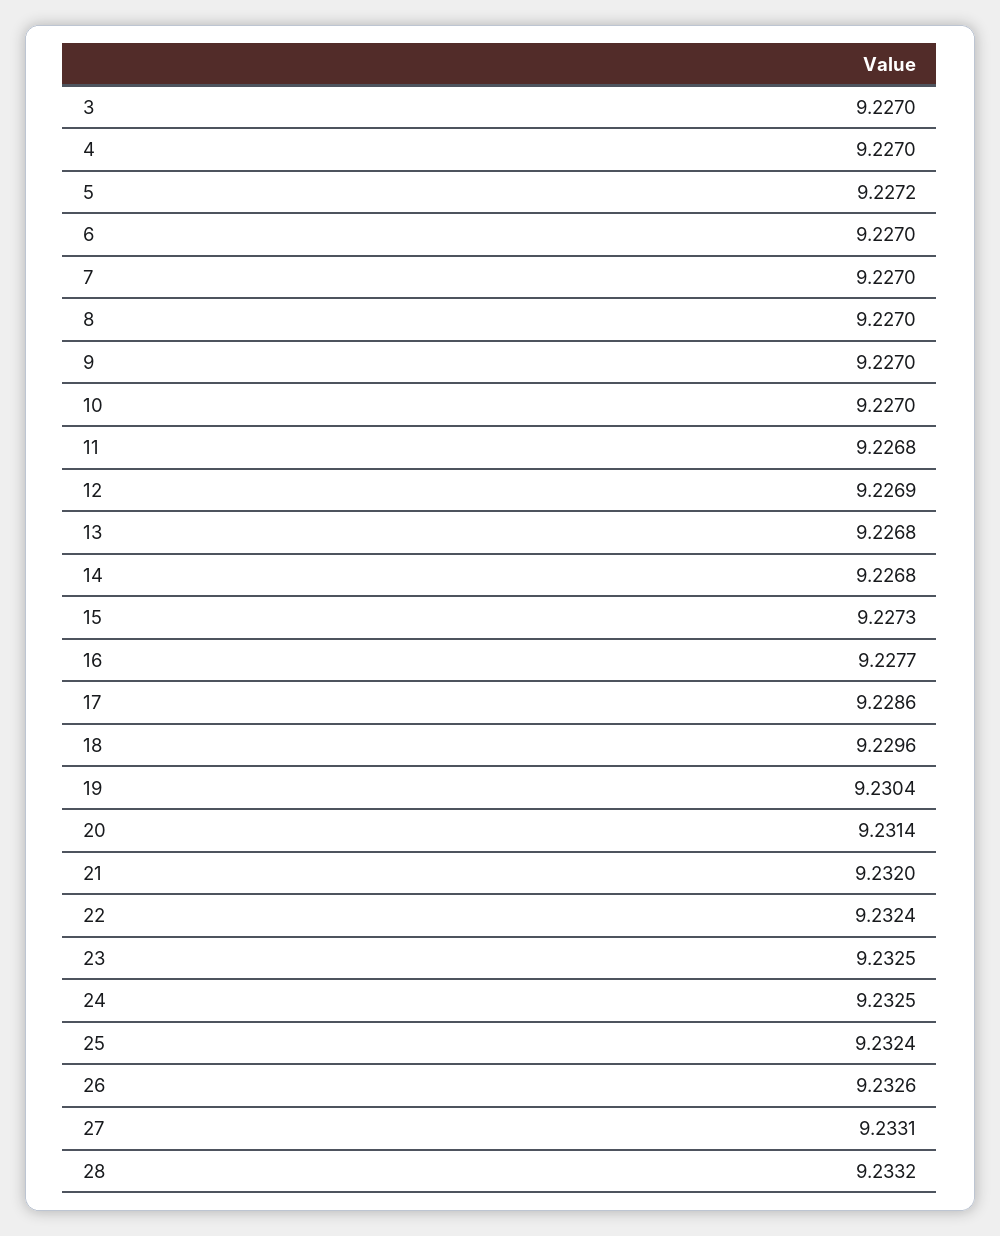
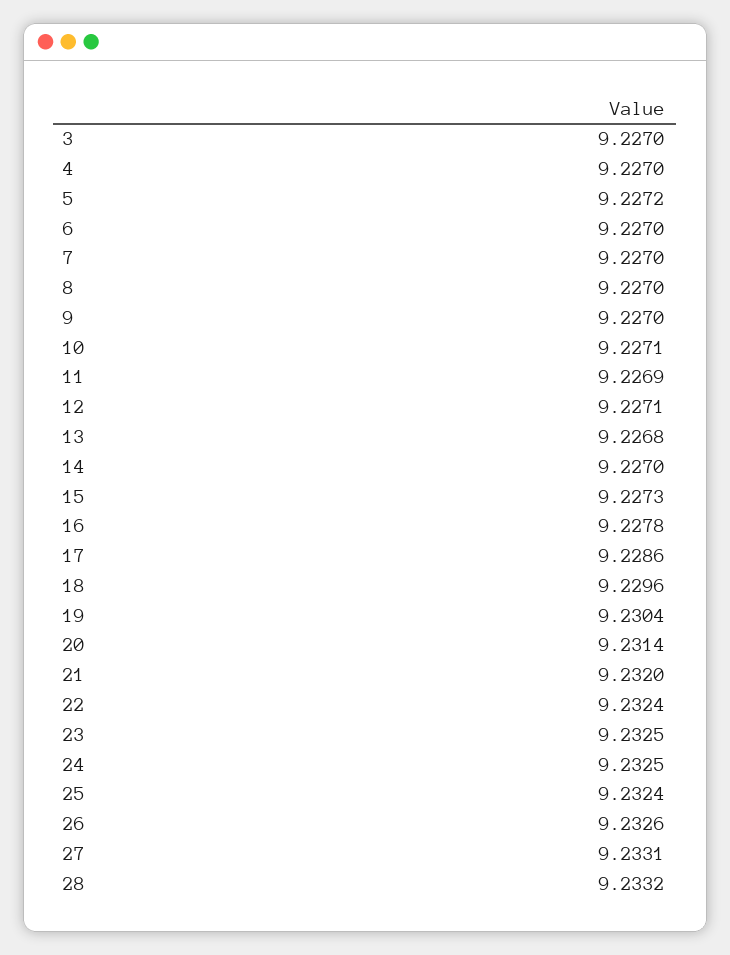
  {
    "3": 9.227,
    "4": 9.227,
    "5": 9.2272,
    "6": 9.227,
    "7": 9.227,
    "8": 9.227,
    "9": 9.227,
-   "10": 9.227,
+   "10": 9.2271,
-   "11": 9.2268,
+   "11": 9.2269,
-   "12": 9.2269,
+   "12": 9.2271,
    "13": 9.2268,
-   "14": 9.2268,
+   "14": 9.227,
    "15": 9.2273,
-   "16": 9.2277,
+   "16": 9.2278,
    "17": 9.2286,
    "18": 9.2296,
    "19": 9.2304,
    "20": 9.2314,
    "21": 9.232,
    "22": 9.2324,
    "23": 9.2325,
    "24": 9.2325,
    "25": 9.2324,
    "26": 9.2326,
    "27": 9.2331,
    "28": 9.2332
  }

